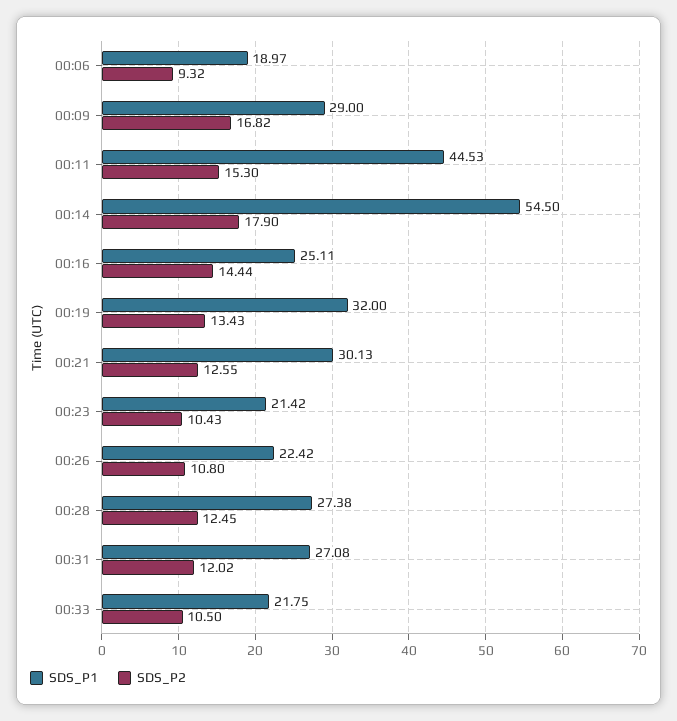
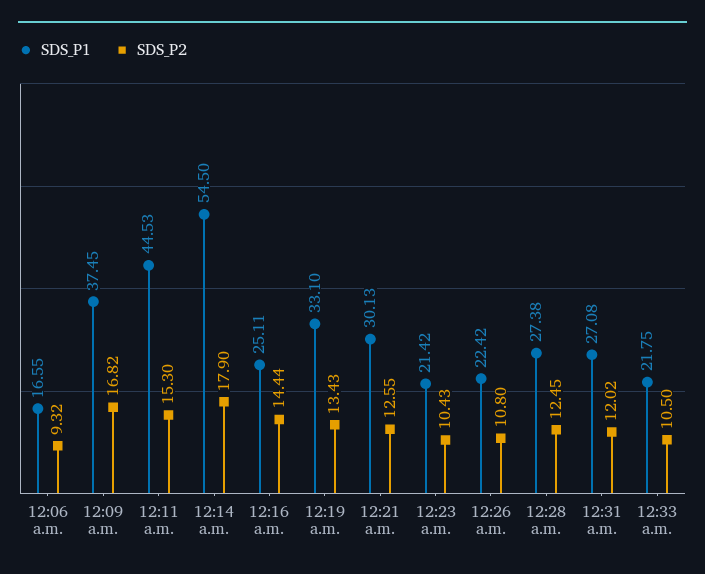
  {
    "SDS_P1": {
-     "00:06": 18.97,
+     "00:06": 16.55,
-     "00:09": 29,
+     "00:09": 37.45,
      "00:11": 44.53,
      "00:14": 54.5,
      "00:16": 25.11,
-     "00:19": 32,
+     "00:19": 33.1,
      "00:21": 30.13,
      "00:23": 21.42,
      "00:26": 22.42,
      "00:28": 27.38,
      "00:31": 27.08,
      "00:33": 21.75
    },
    "SDS_P2": {
      "00:06": 9.32,
      "00:09": 16.82,
      "00:11": 15.3,
      "00:14": 17.9,
      "00:16": 14.44,
      "00:19": 13.43,
      "00:21": 12.55,
      "00:23": 10.43,
      "00:26": 10.8,
      "00:28": 12.45,
      "00:31": 12.02,
      "00:33": 10.5
    }
  }

